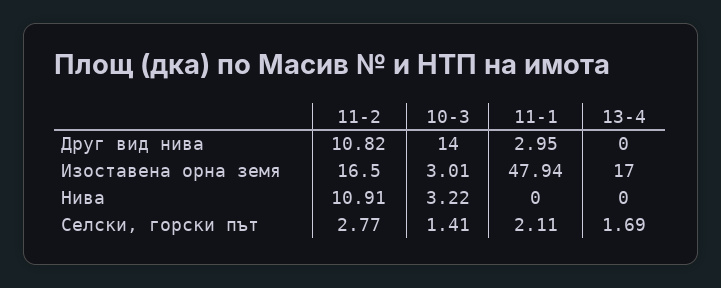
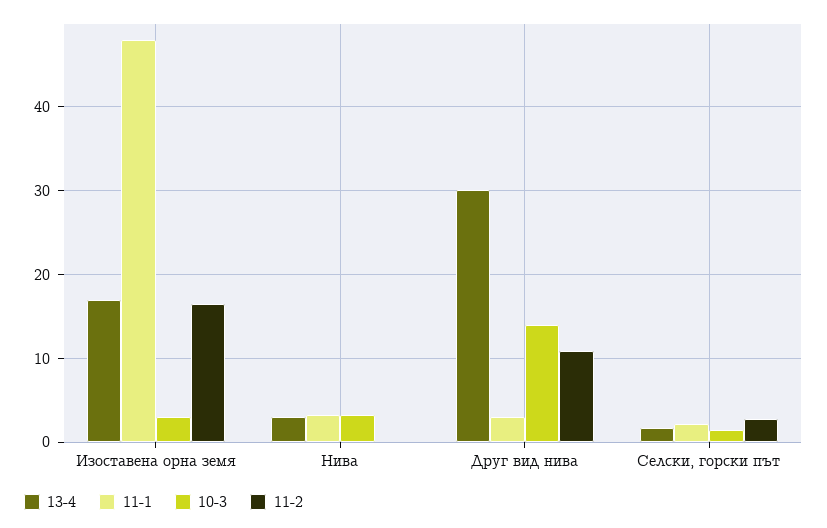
  {
    "11-2": {
      "Друг вид нива": 10.82,
      "Изоставена орна земя": 16.5,
-     "Нива": 10.91,
+     "Нива": 0,
      "Селски, горски път": 2.77
    },
    "10-3": {
      "Друг вид нива": 14,
      "Изоставена орна земя": 3.01,
      "Нива": 3.22,
      "Селски, горски път": 1.41
    },
    "11-1": {
      "Друг вид нива": 2.95,
      "Изоставена орна земя": 47.94,
-     "Нива": 0,
+     "Нива": 3,
      "Селски, горски път": 2.11
    },
    "13-4": {
-     "Друг вид нива": 0,
+     "Друг вид нива": 30,
      "Изоставена орна земя": 17,
-     "Нива": 0,
+     "Нива": 3,
      "Селски, горски път": 1.69
    }
  }

